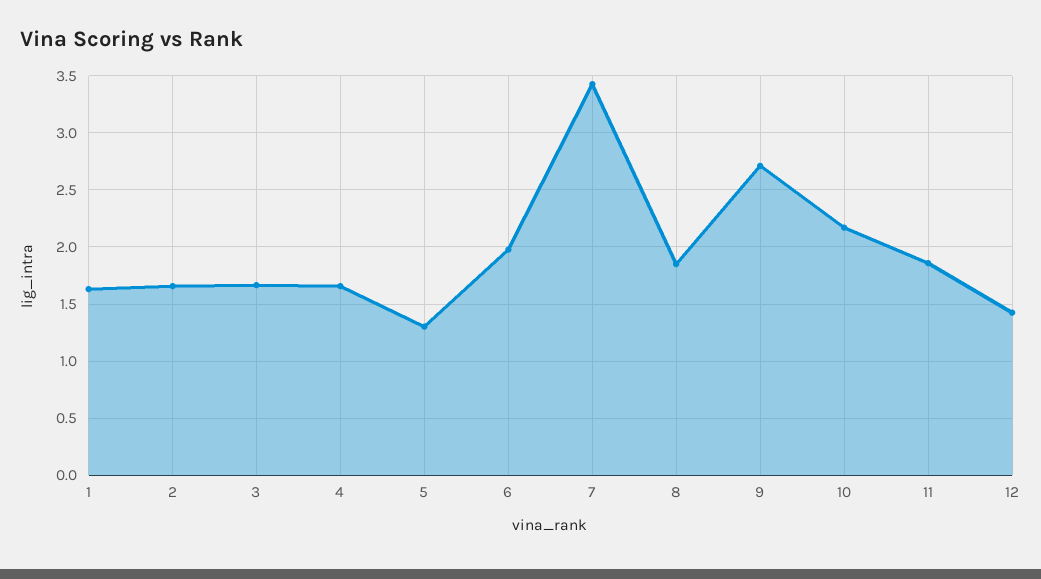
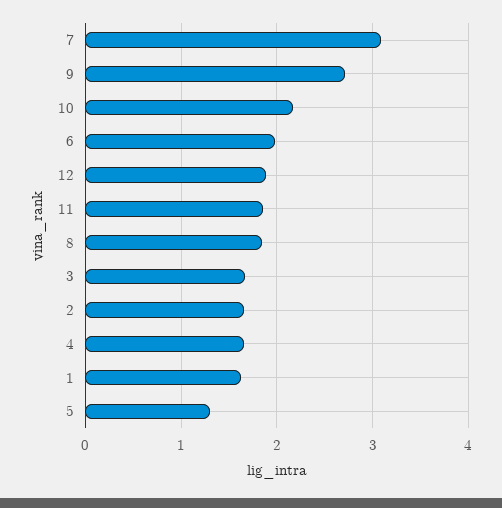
  {
    "1": 1.6,
    "2": 1.7,
    "3": 1.7,
    "4": 1.7,
    "5": 1.3,
    "6": 2,
-   "7": 3.4,
+   "7": 3.1,
    "8": 1.8,
    "9": 2.7,
    "10": 2.2,
    "11": 1.9,
-   "12": 1.4
+   "12": 1.9
  }

